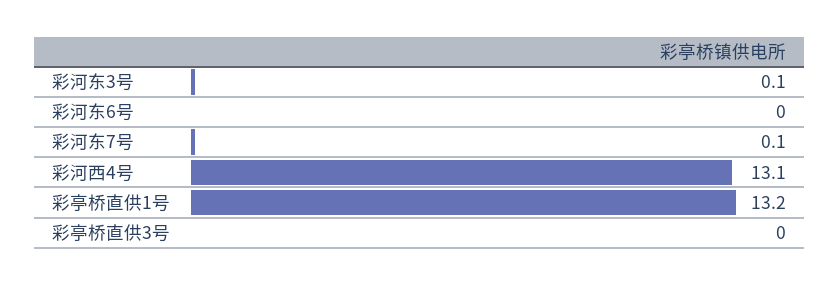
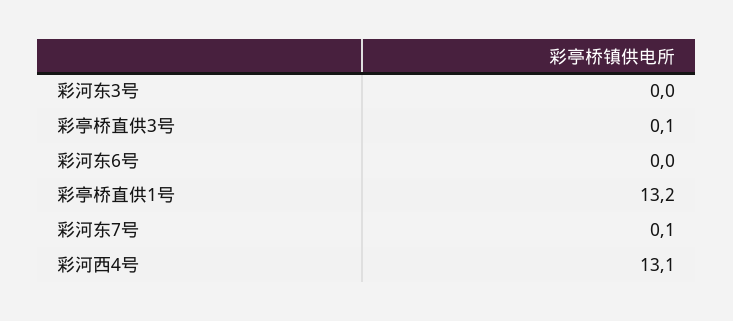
  {
-   "彩河东3号": 0.1,
+   "彩河东3号": 0,
    "彩河东6号": 0,
    "彩河东7号": 0.1,
    "彩河西4号": 13.1,
    "彩亭桥直供1号": 13.2,
-   "彩亭桥直供3号": 0
+   "彩亭桥直供3号": 0.1
  }

